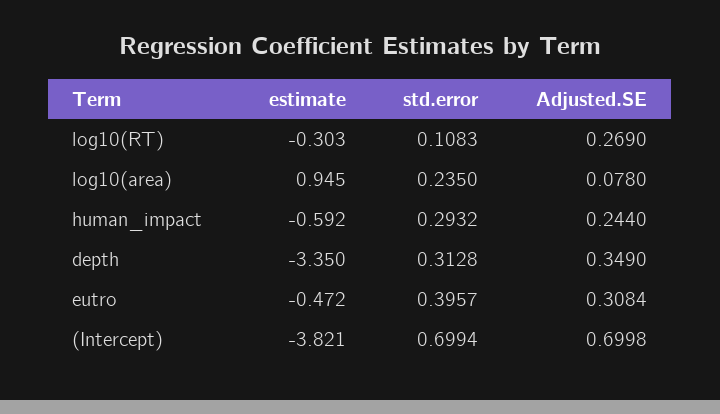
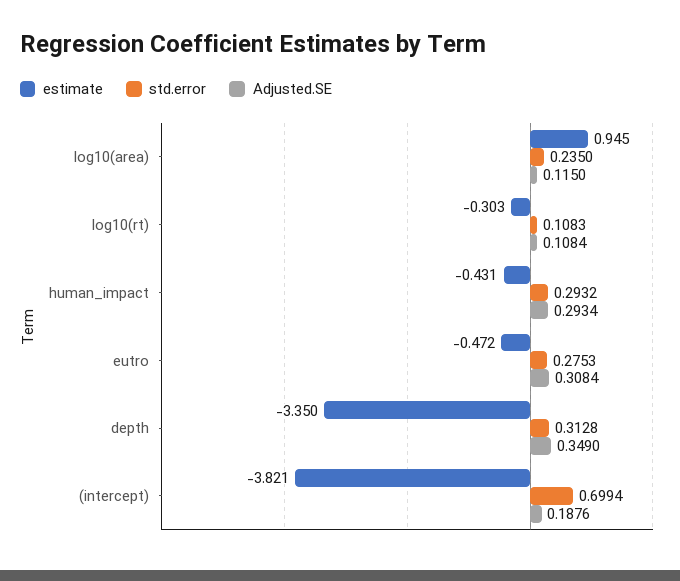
  {
    "estimate": {
      "log10(RT)": -0.303,
      "log10(area)": 0.945,
-     "human_impact": -0.592,
+     "human_impact": -0.431,
      "depth": -3.35,
      "eutro": -0.472,
      "(Intercept)": -3.821
    },
    "std.error": {
      "log10(RT)": 0.1083,
      "log10(area)": 0.235,
      "human_impact": 0.2932,
      "depth": 0.3128,
-     "eutro": 0.3957,
+     "eutro": 0.2753,
      "(Intercept)": 0.6994
    },
    "Adjusted.SE": {
-     "log10(RT)": 0.269,
+     "log10(RT)": 0.1084,
-     "log10(area)": 0.078,
+     "log10(area)": 0.115,
-     "human_impact": 0.244,
+     "human_impact": 0.2934,
      "depth": 0.349,
      "eutro": 0.3084,
-     "(Intercept)": 0.6998
+     "(Intercept)": 0.1876
    }
  }

